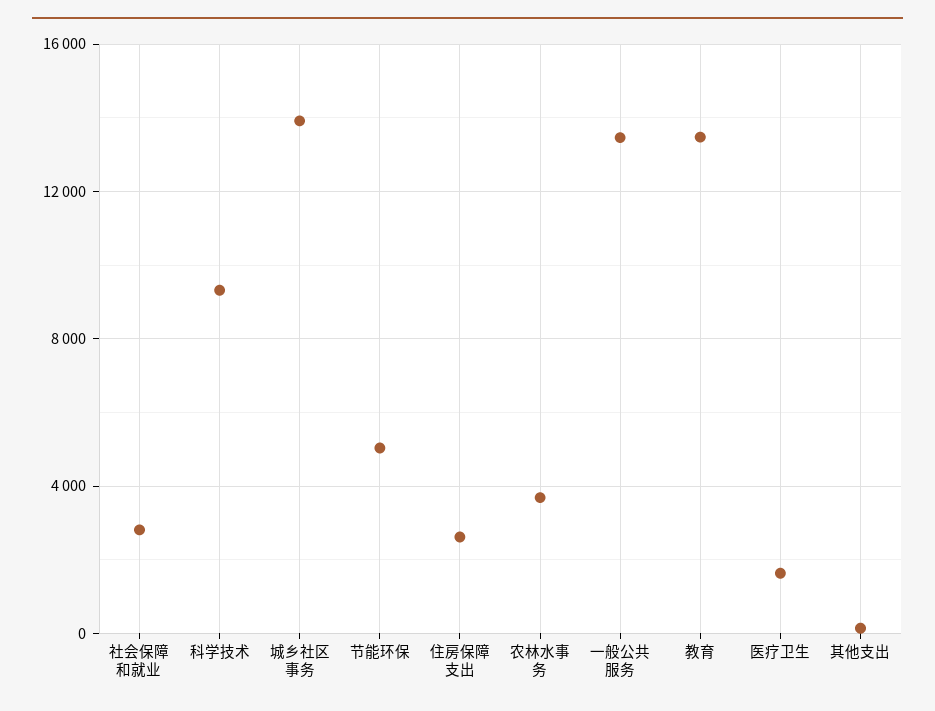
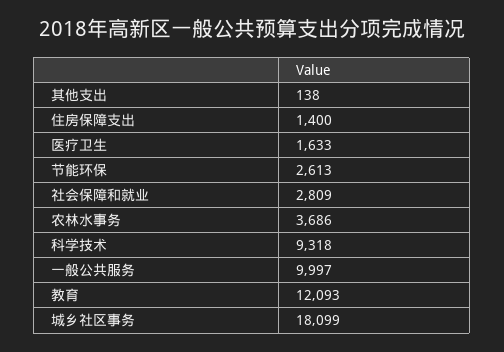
  {
    "社会保障和就业": 2809,
    "科学技术": 9318,
-   "城乡社区事务": 14000,
+   "城乡社区事务": 18099,
-   "节能环保": 5000,
+   "节能环保": 2613,
-   "住房保障支出": 2500,
+   "住房保障支出": 1400,
    "农林水事务": 3686,
-   "一般公共服务": 13500,
+   "一般公共服务": 9997,
-   "教育": 13500,
+   "教育": 12093,
    "医疗卫生": 1633,
    "其他支出": 138
  }

